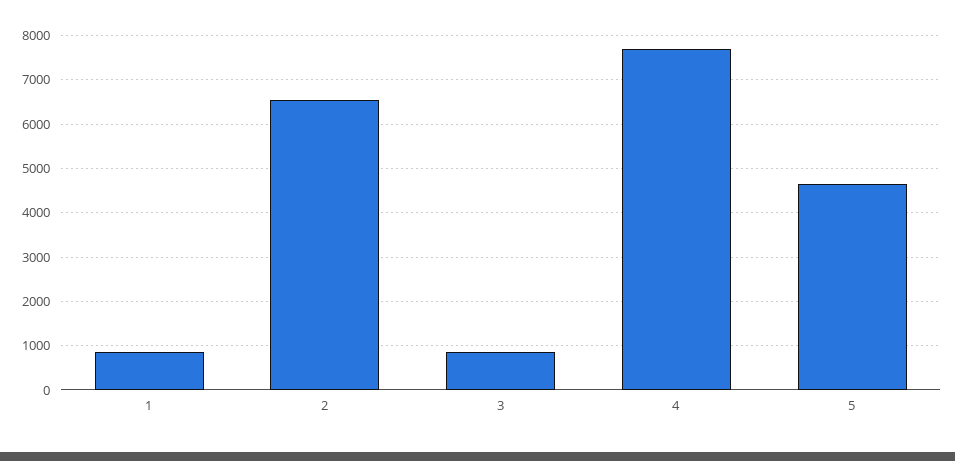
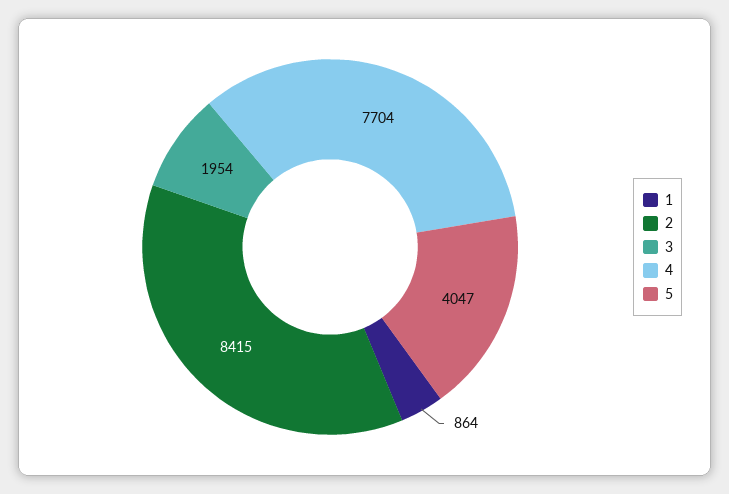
  {
    "1": 864,
-   "2": 6600,
+   "2": 8415,
-   "3": 800,
+   "3": 1954,
    "4": 7704,
-   "5": 4600
+   "5": 4047
  }

